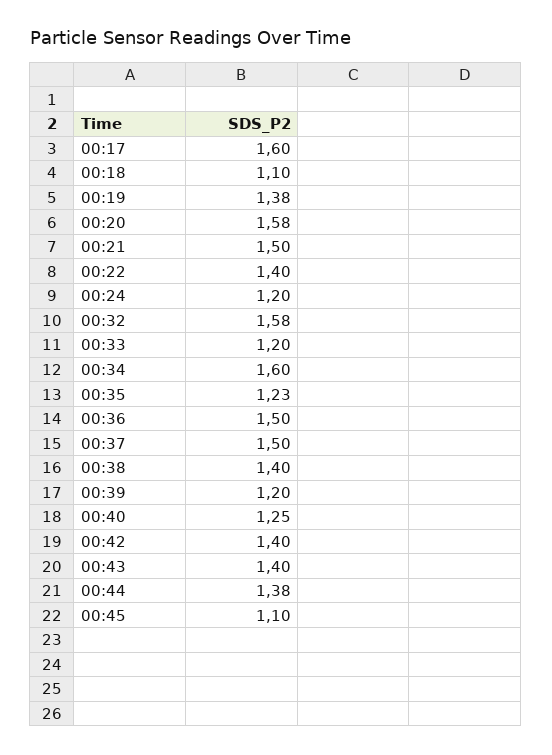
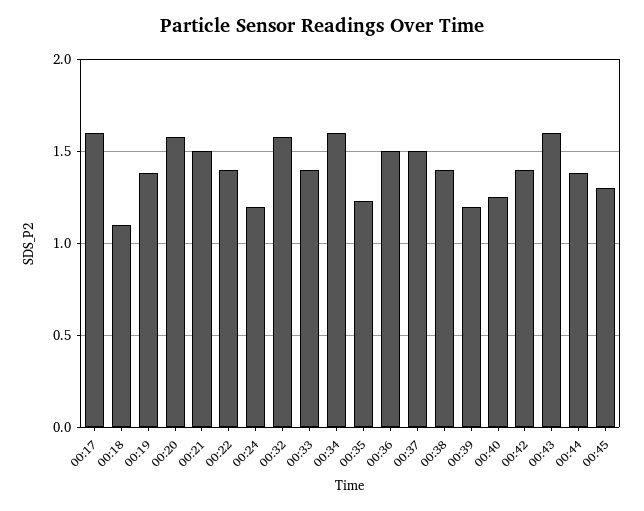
  {
    "00:17": 1.6,
    "00:18": 1.1,
    "00:19": 1.38,
    "00:20": 1.58,
    "00:21": 1.5,
    "00:22": 1.4,
    "00:24": 1.2,
    "00:32": 1.58,
-   "00:33": 1.2,
+   "00:33": 1.4,
    "00:34": 1.6,
    "00:35": 1.23,
    "00:36": 1.5,
    "00:37": 1.5,
    "00:38": 1.4,
    "00:39": 1.2,
    "00:40": 1.25,
    "00:42": 1.4,
-   "00:43": 1.4,
+   "00:43": 1.6,
    "00:44": 1.38,
-   "00:45": 1.1
+   "00:45": 1.3
  }

